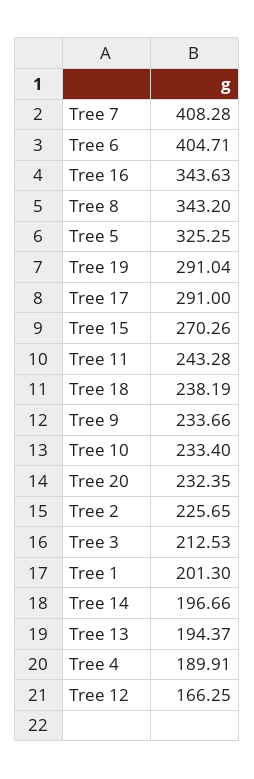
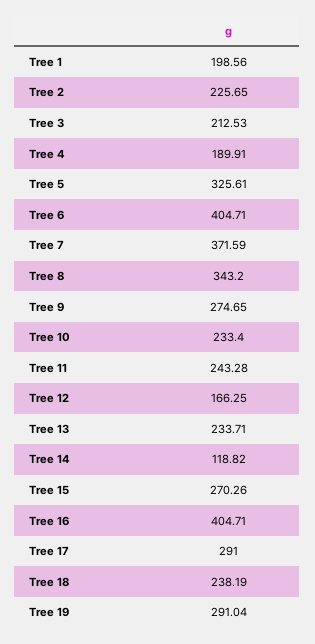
  {
-   "Tree 7": 408.28,
+   "Tree 7": 371.59,
    "Tree 6": 404.71,
-   "Tree 16": 343.63,
+   "Tree 16": 404.71,
    "Tree 8": 343.2,
-   "Tree 5": 325.25,
+   "Tree 5": 325.61,
    "Tree 19": 291.04,
    "Tree 17": 291,
    "Tree 15": 270.26,
    "Tree 11": 243.28,
    "Tree 18": 238.19,
-   "Tree 9": 233.66,
+   "Tree 9": 274.65,
    "Tree 10": 233.4,
-   "Tree 20": 232.35,
    "Tree 2": 225.65,
    "Tree 3": 212.53,
-   "Tree 1": 201.3,
+   "Tree 1": 198.56,
-   "Tree 14": 196.66,
+   "Tree 14": 118.82,
-   "Tree 13": 194.37,
+   "Tree 13": 233.71,
    "Tree 4": 189.91,
    "Tree 12": 166.25
  }

